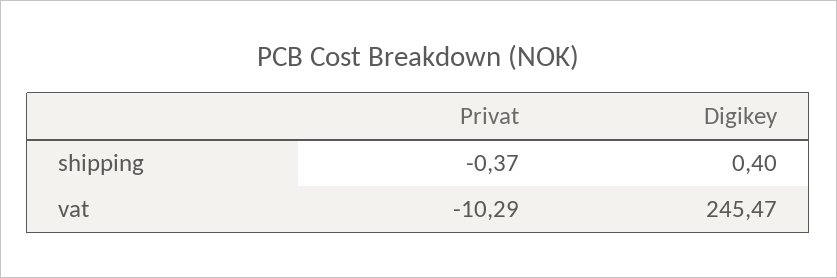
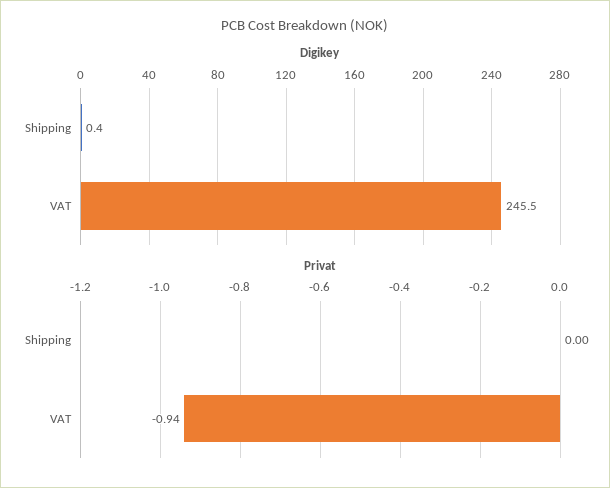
  {
    "Privat": {
-     "shipping": -0.37,
+     "shipping": 0,
-     "vat": -10.29
+     "vat": -0.94
    },
    "Digikey": {
      "shipping": 0.4,
      "vat": 245.47
    }
  }

